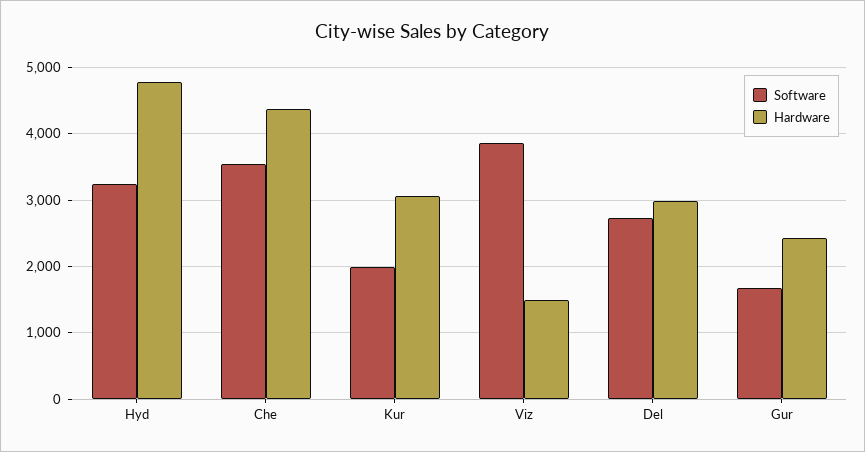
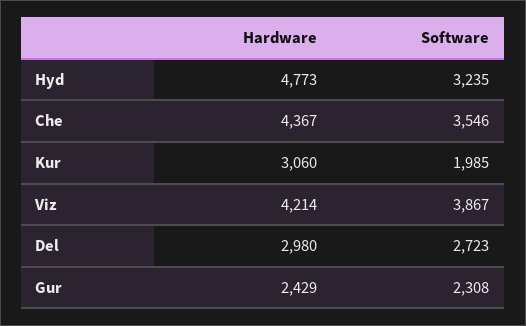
  {
    "Software": {
      "Hyd": 3235,
      "Che": 3546,
      "Kur": 1985,
      "Viz": 3867,
      "Del": 2723,
-     "Gur": 1700
+     "Gur": 2308
    },
    "Hardware": {
      "Hyd": 4773,
      "Che": 4367,
      "Kur": 3060,
-     "Viz": 1500,
+     "Viz": 4214,
      "Del": 2980,
      "Gur": 2429
    }
  }

